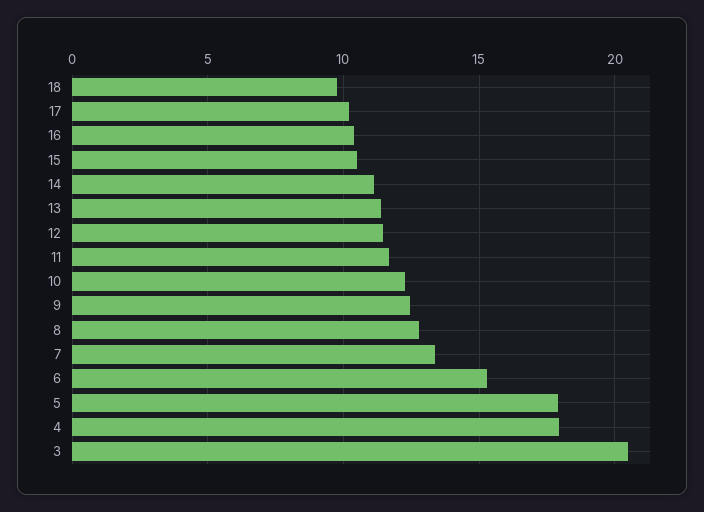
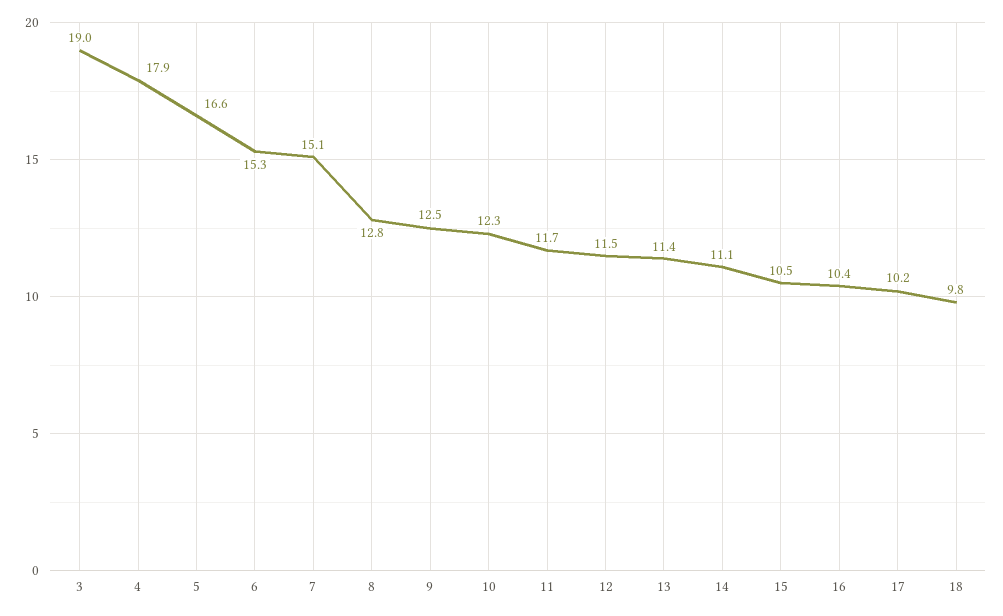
  {
    "18": 9.8,
    "17": 10.2,
    "16": 10.4,
    "15": 10.5,
    "14": 11.1,
    "13": 11.4,
    "12": 11.5,
    "11": 11.7,
    "10": 12.3,
    "9": 12.5,
    "8": 12.8,
-   "7": 13.5,
+   "7": 15.1,
    "6": 15.3,
-   "5": 18,
+   "5": 16.6,
    "4": 17.9,
-   "3": 20.5
+   "3": 19
  }

